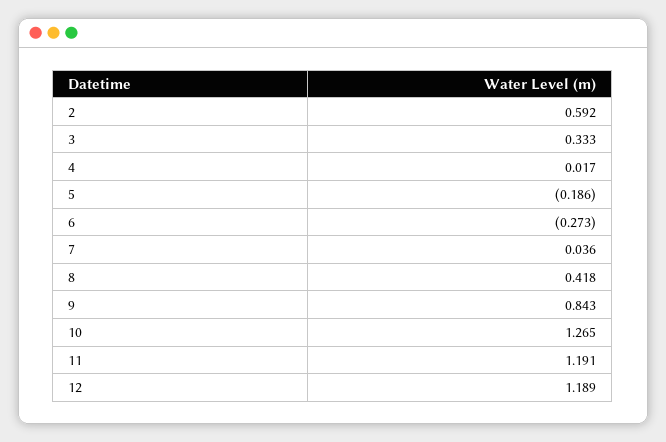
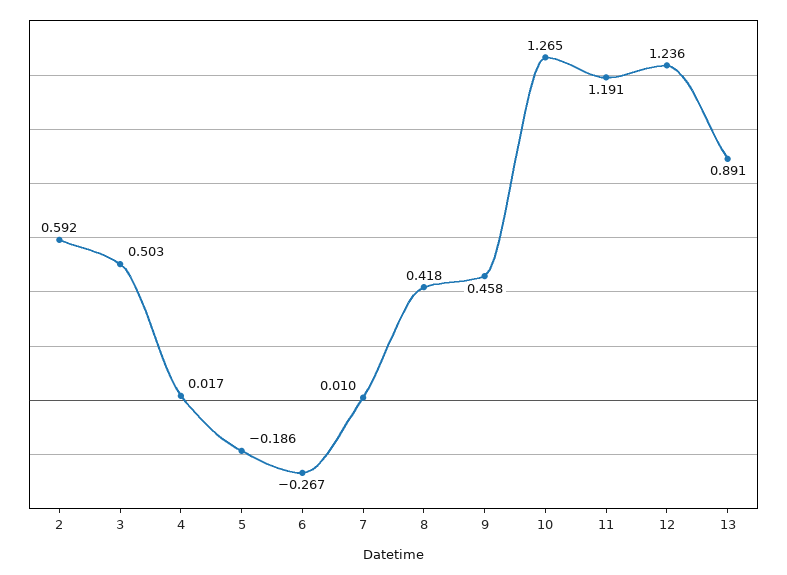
  {
    "2": 0.592,
-   "3": 0.333,
+   "3": 0.503,
    "4": 0.017,
    "5": -0.186,
-   "6": -0.273,
+   "6": -0.267,
-   "7": 0.036,
+   "7": 0.01,
    "8": 0.418,
-   "9": 0.843,
+   "9": 0.458,
    "10": 1.265,
    "11": 1.191,
-   "12": 1.189
+   "12": 1.236,
+   "13": 0.891
  }

